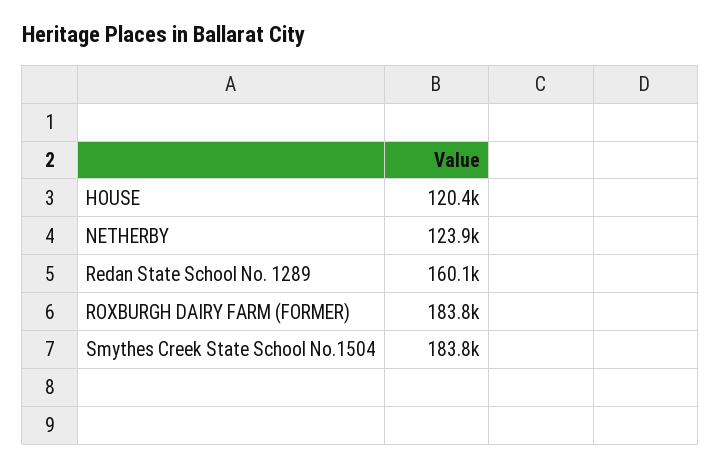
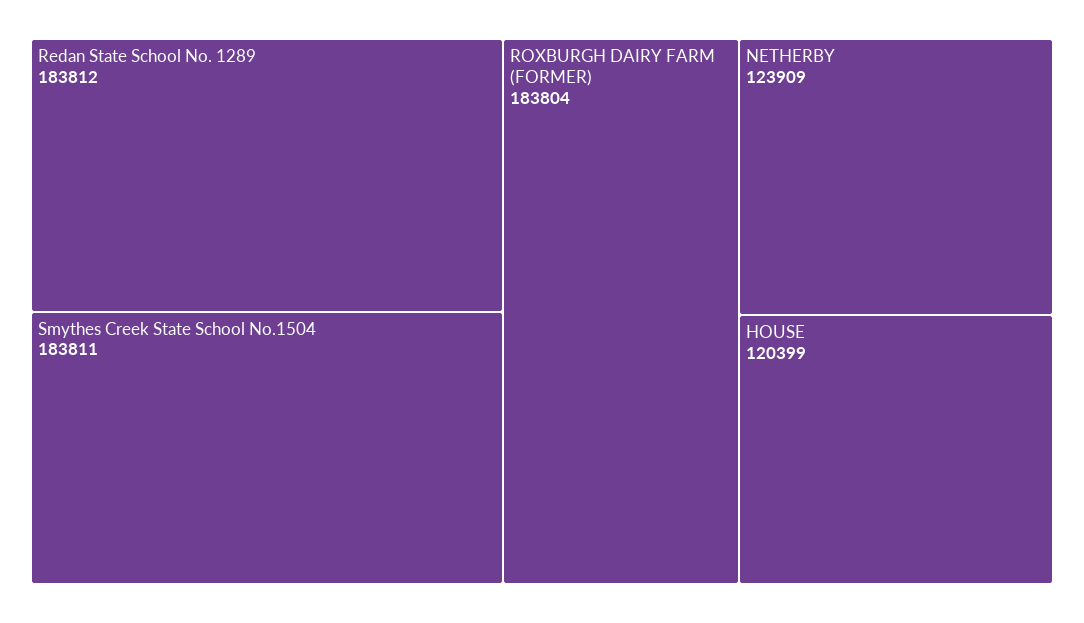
  {
    "HOUSE": 120399,
    "NETHERBY": 123909,
-   "Redan State School No. 1289": 160100,
+   "Redan State School No. 1289": 183812,
    "ROXBURGH DAIRY FARM (FORMER)": 183804,
    "Smythes Creek State School No.1504": 183811
  }

